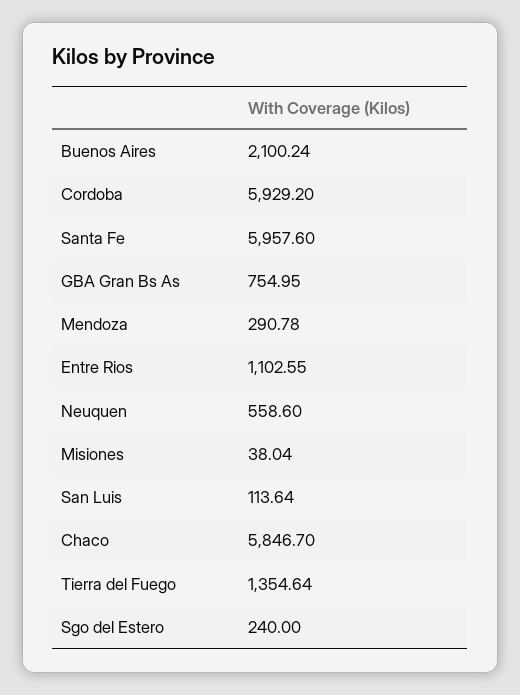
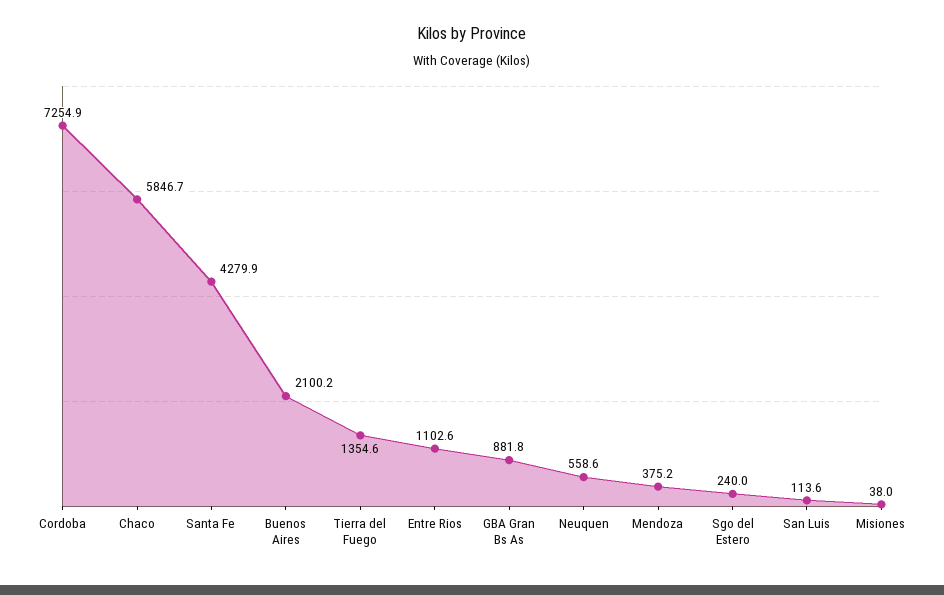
  {
    "Buenos Aires": 2100.24,
-   "Cordoba": 5929.2,
+   "Cordoba": 7254.9,
-   "Santa Fe": 5957.6,
+   "Santa Fe": 4279.9,
-   "GBA Gran Bs As": 754.95,
+   "GBA Gran Bs As": 881.8,
-   "Mendoza": 290.78,
+   "Mendoza": 375.2,
    "Entre Rios": 1102.55,
    "Neuquen": 558.6,
    "Misiones": 38.04,
    "San Luis": 113.64,
    "Chaco": 5846.7,
    "Tierra del Fuego": 1354.64,
    "Sgo del Estero": 240
  }

